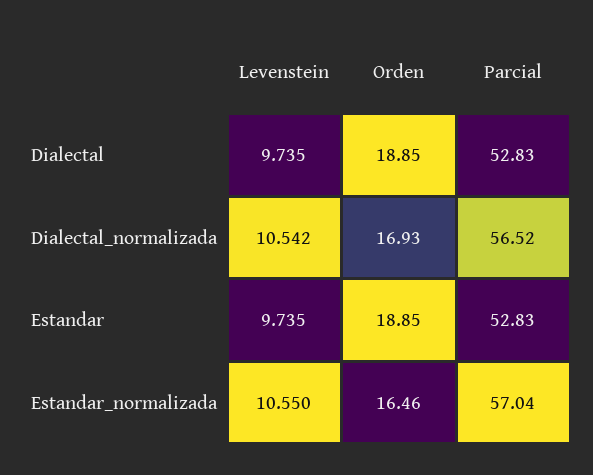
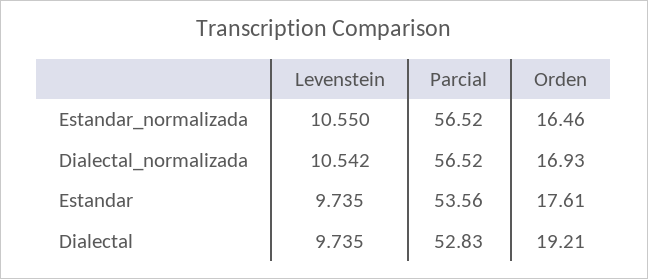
  {
    "Levenstein": {
      "Dialectal": 9.735,
      "Dialectal_normalizada": 10.542,
      "Estandar": 9.735,
      "Estandar_normalizada": 10.55
    },
    "Orden": {
-     "Dialectal": 18.85,
+     "Dialectal": 19.21,
      "Dialectal_normalizada": 16.93,
-     "Estandar": 18.85,
+     "Estandar": 17.61,
      "Estandar_normalizada": 16.46
    },
    "Parcial": {
      "Dialectal": 52.83,
      "Dialectal_normalizada": 56.52,
-     "Estandar": 52.83,
+     "Estandar": 53.56,
-     "Estandar_normalizada": 57.04
+     "Estandar_normalizada": 56.52
    }
  }

